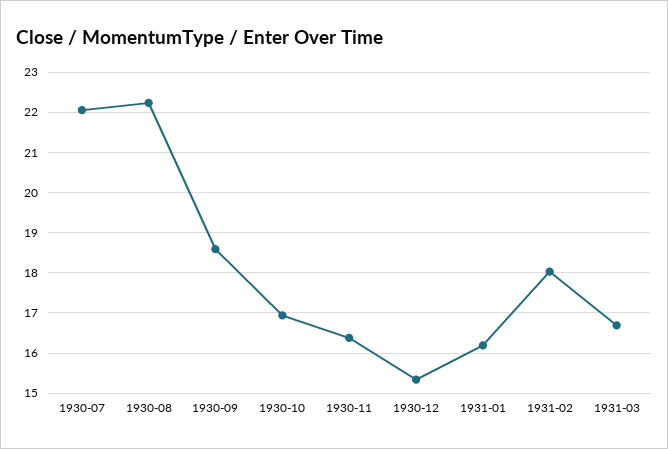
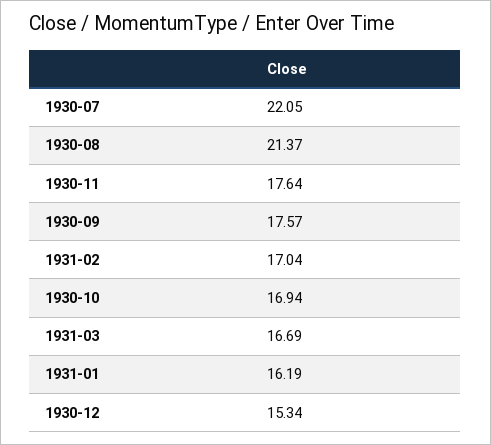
  {
    "1930-07": 22.05,
-   "1930-08": 22.2,
+   "1930-08": 21.37,
-   "1930-09": 18.6,
+   "1930-09": 17.57,
    "1930-10": 16.94,
-   "1930-11": 16.4,
+   "1930-11": 17.64,
    "1930-12": 15.34,
    "1931-01": 16.19,
-   "1931-02": 18,
+   "1931-02": 17.04,
    "1931-03": 16.69
  }

